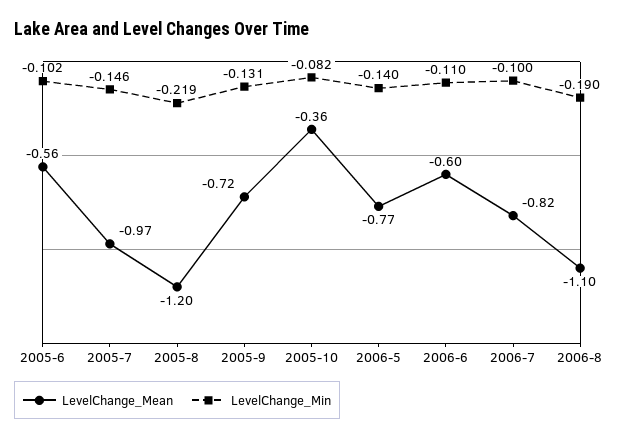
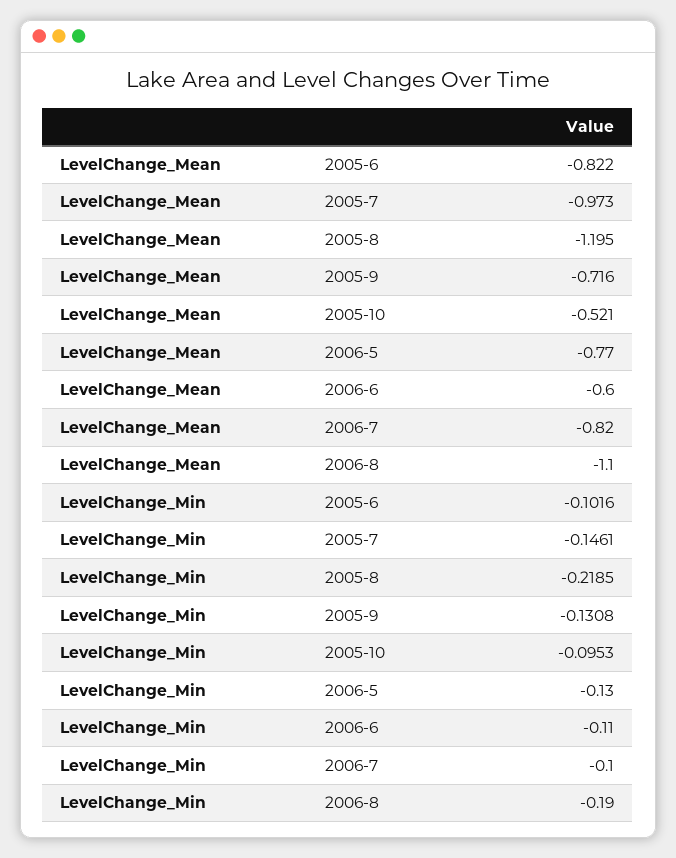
  {
    "LevelChange_Mean": {
-     "2005-6": -0.56,
+     "2005-6": -0.822,
      "2005-7": -0.973,
      "2005-8": -1.195,
      "2005-9": -0.716,
-     "2005-10": -0.36,
+     "2005-10": -0.521,
      "2006-5": -0.77,
      "2006-6": -0.6,
      "2006-7": -0.82,
      "2006-8": -1.1
    },
    "LevelChange_Min": {
      "2005-6": -0.1016,
      "2005-7": -0.1461,
      "2005-8": -0.2185,
      "2005-9": -0.1308,
-     "2005-10": -0.082,
+     "2005-10": -0.0953,
-     "2006-5": -0.14,
+     "2006-5": -0.13,
      "2006-6": -0.11,
      "2006-7": -0.1,
      "2006-8": -0.19
    }
  }

